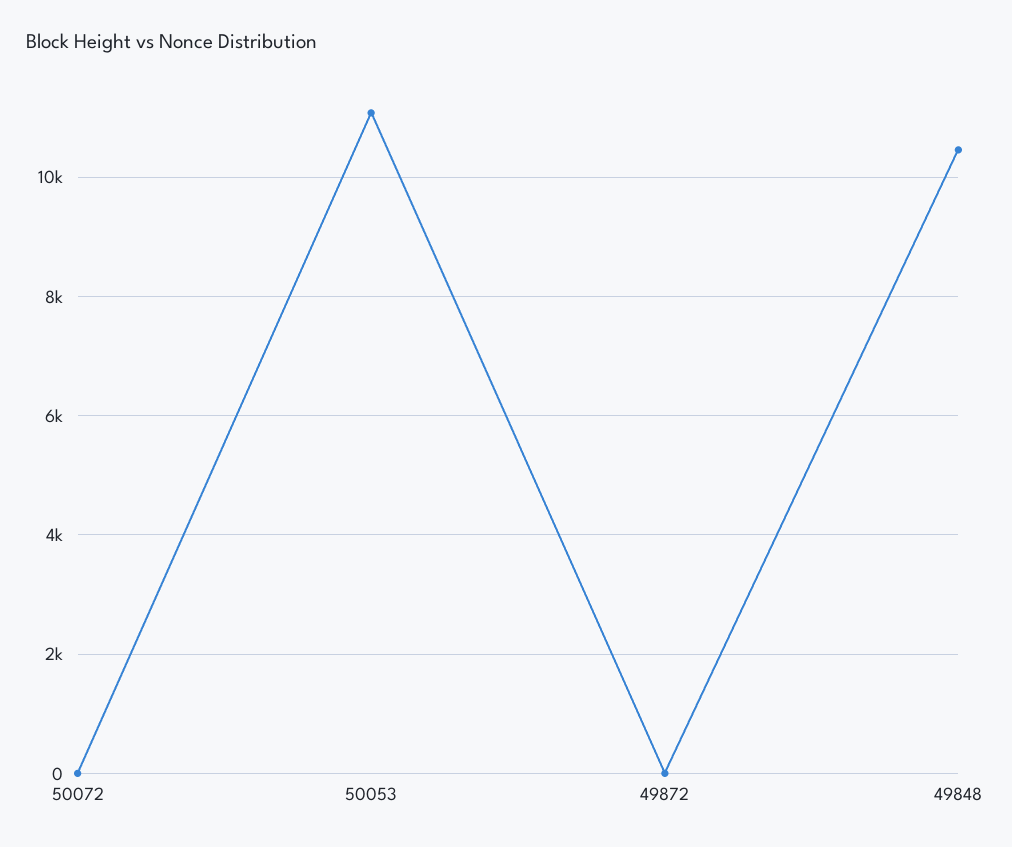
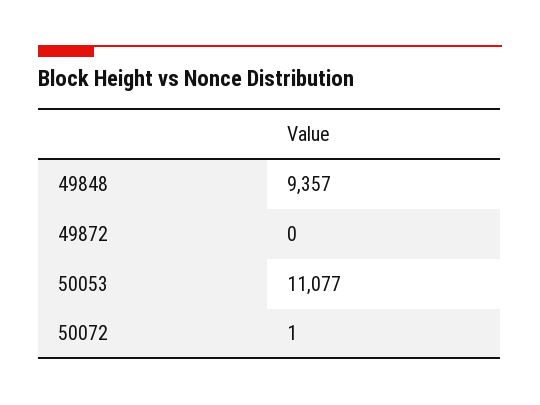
  {
    "50072": 1,
    "50053": 11077,
    "49872": 0,
-   "49848": 10400
+   "49848": 9357
  }

